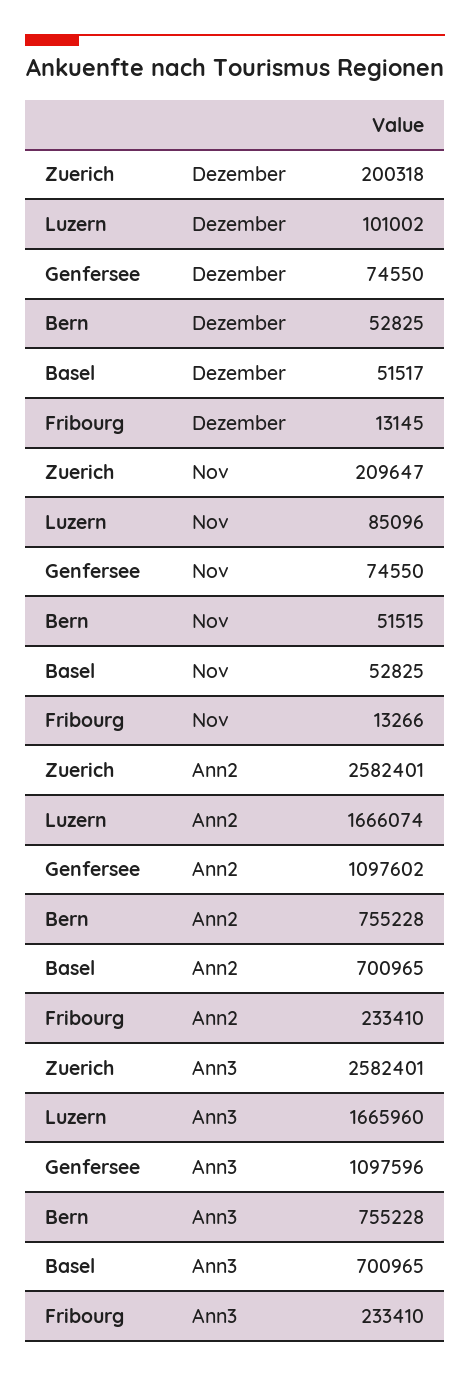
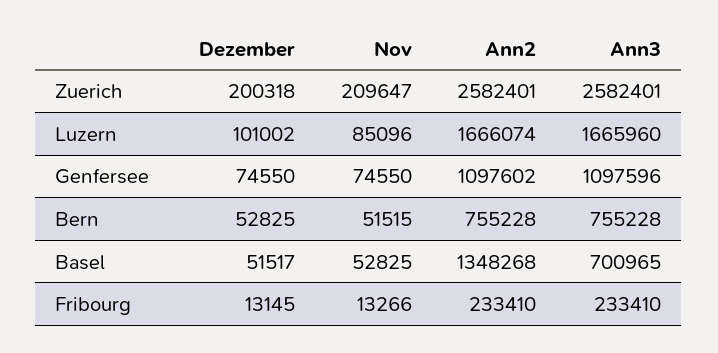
  {
    "Zuerich": {
      "Dezember": 200318,
      "Nov": 209647,
      "Ann2": 2582401,
      "Ann3": 2582401
    },
    "Luzern": {
      "Dezember": 101002,
      "Nov": 85096,
      "Ann2": 1666074,
      "Ann3": 1665960
    },
    "Genfersee": {
      "Dezember": 74550,
      "Nov": 74550,
      "Ann2": 1097602,
      "Ann3": 1097596
    },
    "Bern": {
      "Dezember": 52825,
      "Nov": 51515,
      "Ann2": 755228,
      "Ann3": 755228
    },
    "Basel": {
      "Dezember": 51517,
      "Nov": 52825,
-     "Ann2": 700965,
+     "Ann2": 1348268,
      "Ann3": 700965
    },
    "Fribourg": {
      "Dezember": 13145,
      "Nov": 13266,
      "Ann2": 233410,
      "Ann3": 233410
    }
  }

